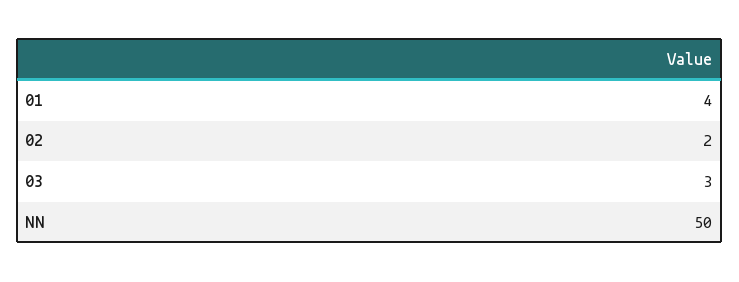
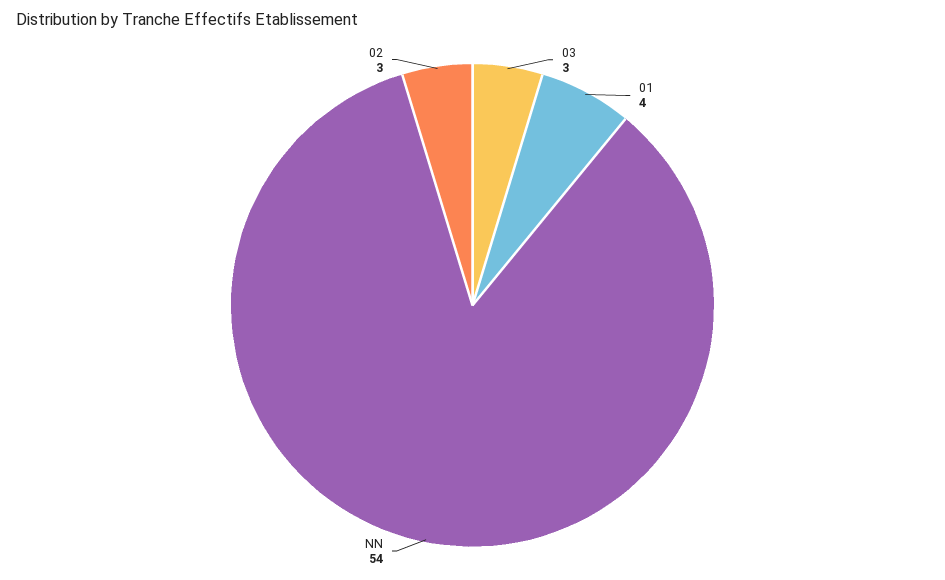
  {
    "01": 4,
-   "02": 2,
+   "02": 3,
    "03": 3,
-   "NN": 50
+   "NN": 54
  }

